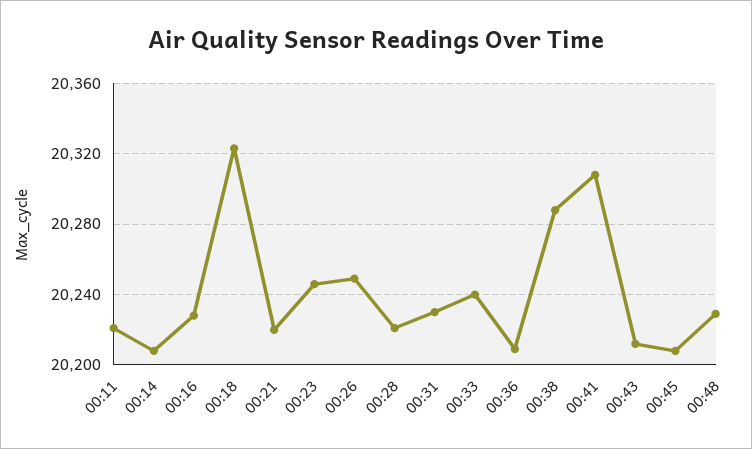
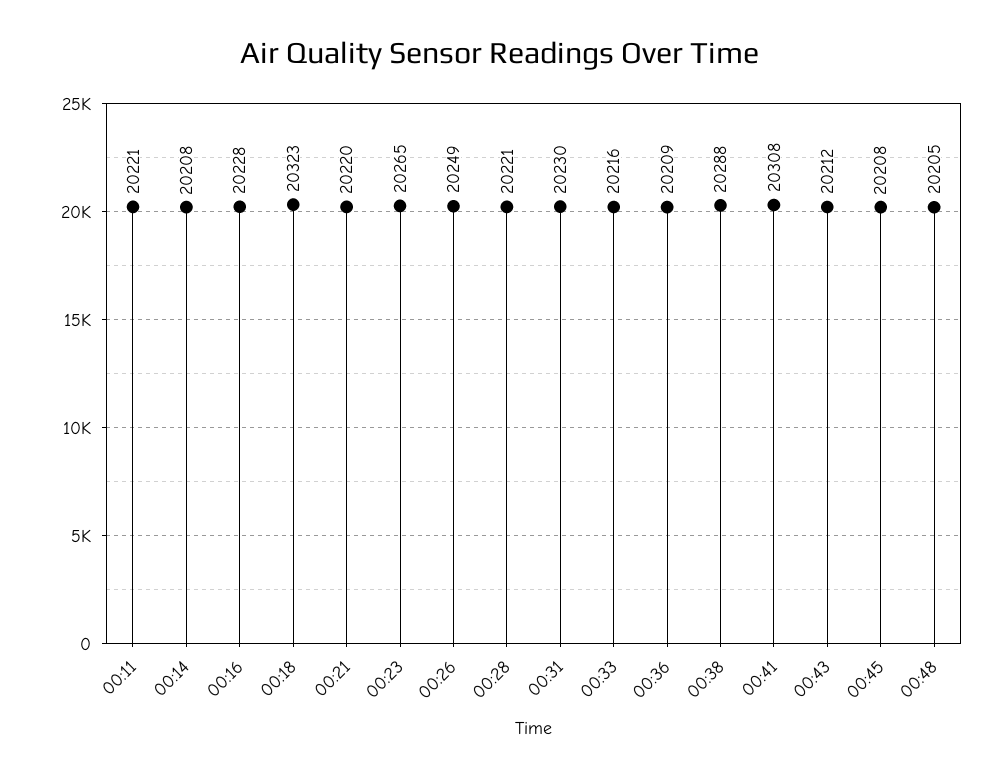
  {
    "00:11": 20221,
    "00:14": 20208,
    "00:16": 20228,
    "00:18": 20323,
    "00:21": 20220,
-   "00:23": 20245,
+   "00:23": 20265,
    "00:26": 20249,
    "00:28": 20221,
    "00:31": 20230,
-   "00:33": 20240,
+   "00:33": 20216,
    "00:36": 20209,
    "00:38": 20288,
    "00:41": 20308,
    "00:43": 20212,
    "00:45": 20208,
-   "00:48": 20230
+   "00:48": 20205
  }

